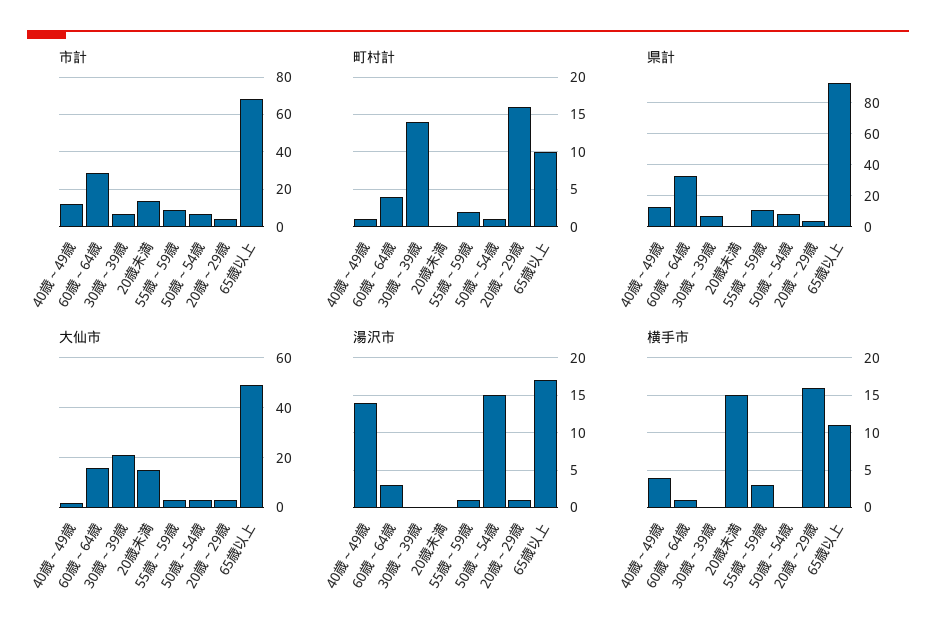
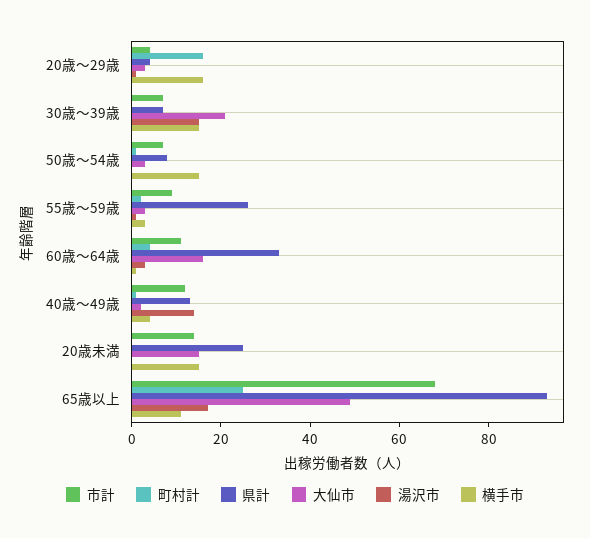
  {
    "市計": {
      "40歳～49歳": 10,
-     "60歳～64歳": 30,
+     "60歳～64歳": 10,
      "30歳～39歳": 5,
      "20歳未満": 15,
      "55歳～59歳": 10,
      "50歳～54歳": 5,
      "20歳～29歳": 5,
      "65歳以上": 70
    },
    "町村計": {
      "40歳～49歳": 1,
      "60歳～64歳": 4,
-     "30歳～39歳": 14,
+     "30歳～39歳": 0,
      "20歳未満": 0,
      "55歳～59歳": 2,
      "50歳～54歳": 1,
      "20歳～29歳": 16,
-     "65歳以上": 10
+     "65歳以上": 25
    },
    "県計": {
      "40歳～49歳": 15,
      "60歳～64歳": 35,
      "30歳～39歳": 5,
-     "20歳未満": 0,
+     "20歳未満": 25,
-     "55歳～59歳": 10,
+     "55歳～59歳": 25,
      "50歳～54歳": 10,
      "20歳～29歳": 5,
      "65歳以上": 95
    },
    "大仙市": {
      "40歳～49歳": 0,
      "60歳～64歳": 15,
      "30歳～39歳": 20,
      "20歳未満": 15,
      "55歳～59歳": 5,
      "50歳～54歳": 5,
      "20歳～29歳": 5,
      "65歳以上": 50
    },
    "湯沢市": {
      "40歳～49歳": 14,
      "60歳～64歳": 3,
-     "30歳～39歳": 0,
+     "30歳～39歳": 15,
      "20歳未満": 0,
      "55歳～59歳": 1,
-     "50歳～54歳": 15,
+     "50歳～54歳": 0,
      "20歳～29歳": 1,
      "65歳以上": 17
    },
    "横手市": {
      "40歳～49歳": 4,
      "60歳～64歳": 1,
-     "30歳～39歳": 0,
+     "30歳～39歳": 15,
      "20歳未満": 15,
      "55歳～59歳": 3,
-     "50歳～54歳": 0,
+     "50歳～54歳": 15,
      "20歳～29歳": 16,
      "65歳以上": 11
    }
  }

